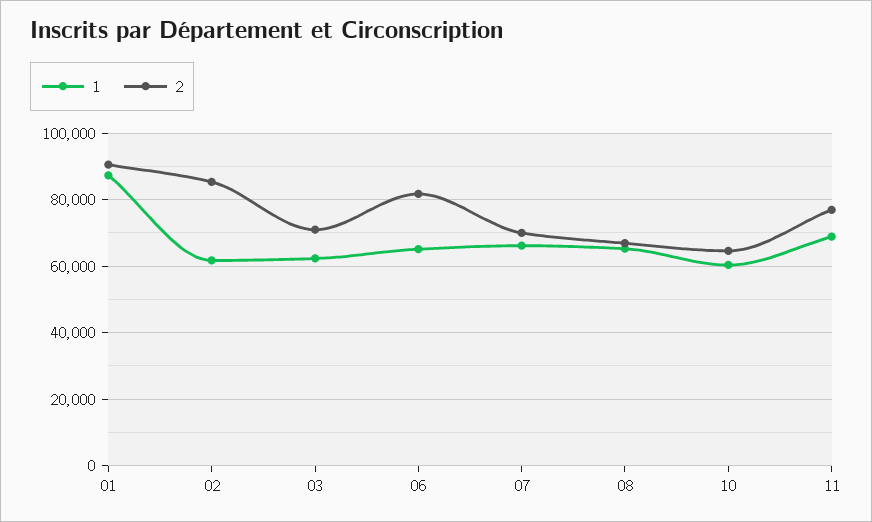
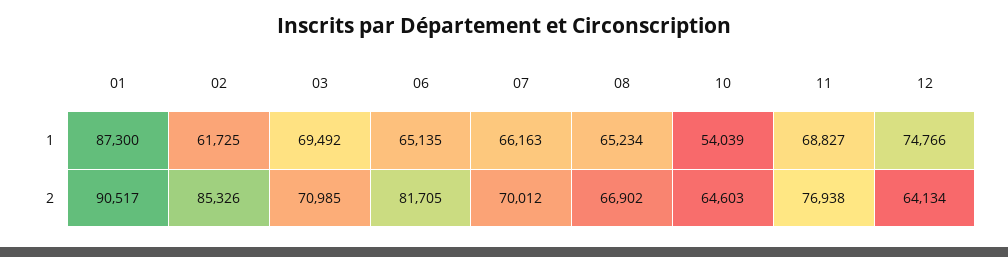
  {
    "1": {
      "01": 87300,
      "02": 61725,
-     "03": 62000,
+     "03": 69492,
      "06": 65135,
      "07": 66163,
      "08": 65234,
-     "10": 60000,
+     "10": 54039,
-     "11": 68827
+     "11": 68827,
+     "12": 74766
    },
    "2": {
      "01": 90517,
      "02": 85326,
      "03": 70985,
      "06": 81705,
      "07": 70012,
      "08": 66902,
      "10": 64603,
-     "11": 76938
+     "11": 76938,
+     "12": 64134
    }
  }

